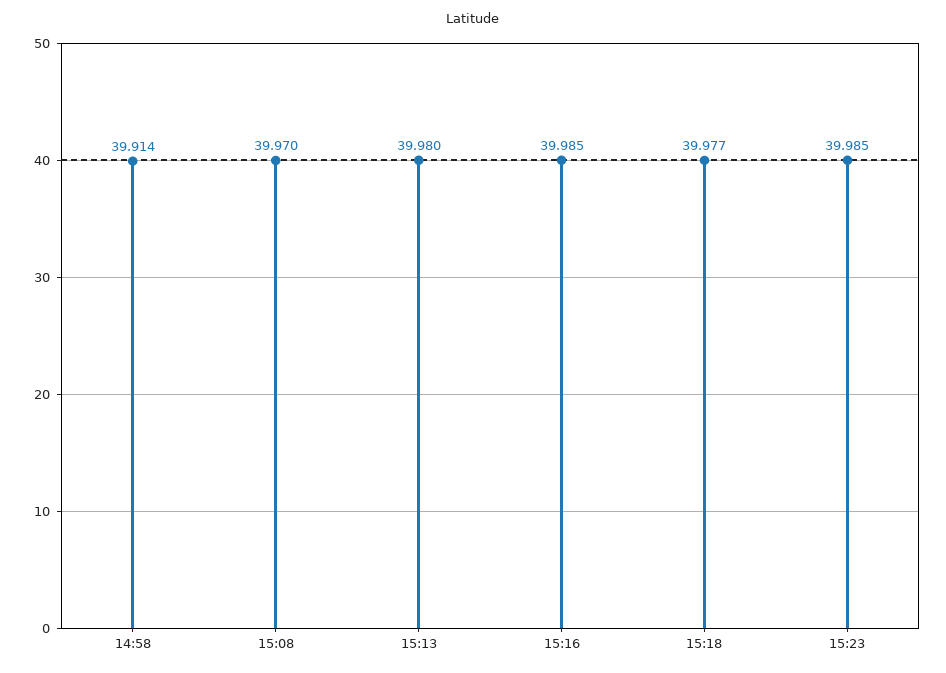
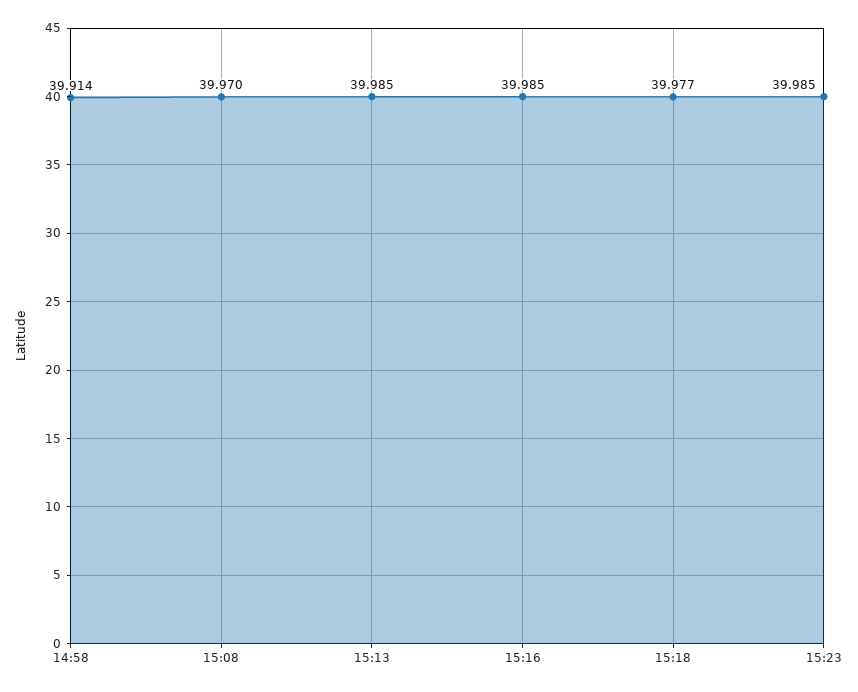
  {
    "14:58": 39.914,
    "15:08": 39.97,
-   "15:13": 39.98,
+   "15:13": 39.985,
    "15:16": 39.985,
    "15:18": 39.977,
    "15:23": 39.985
  }

